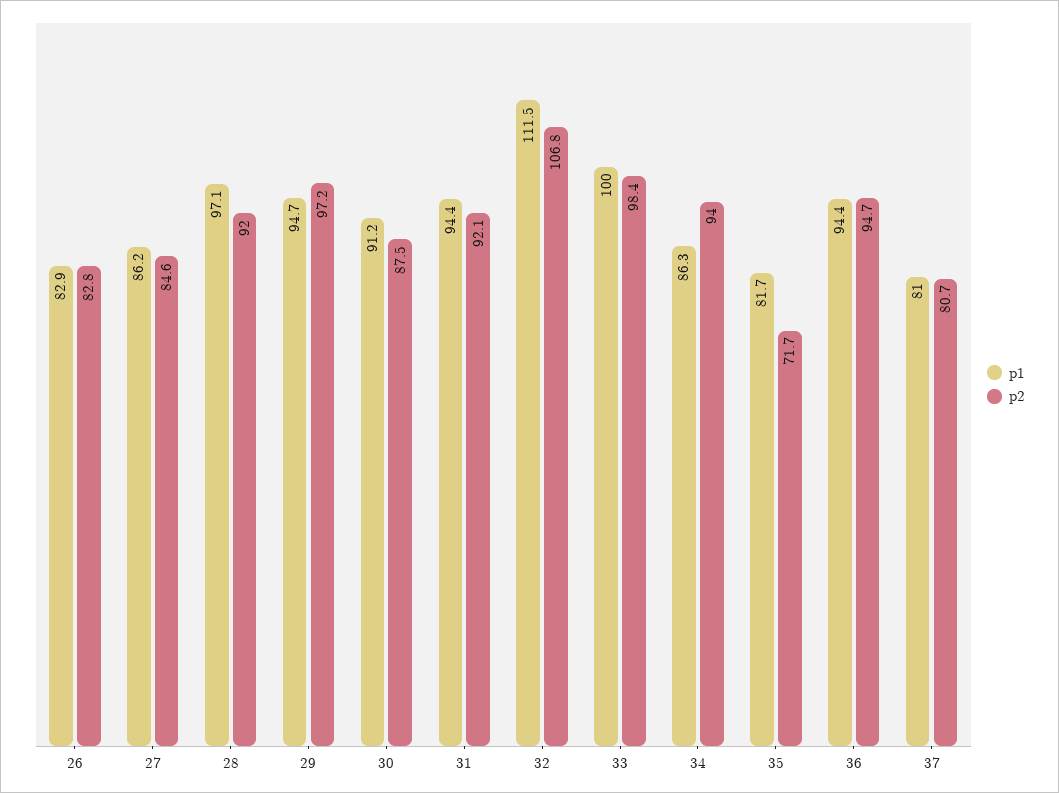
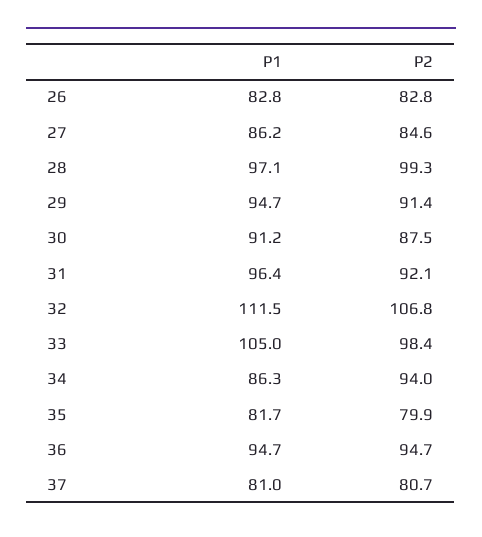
  {
    "p1": {
-     "26": 82.9,
+     "26": 82.8,
      "27": 86.2,
      "28": 97.1,
      "29": 94.7,
      "30": 91.2,
-     "31": 94.4,
+     "31": 96.4,
      "32": 111.5,
-     "33": 100,
+     "33": 105,
      "34": 86.3,
      "35": 81.7,
-     "36": 94.4,
+     "36": 94.7,
      "37": 81
    },
    "p2": {
      "26": 82.8,
      "27": 84.6,
-     "28": 92,
+     "28": 99.3,
-     "29": 97.2,
+     "29": 91.4,
      "30": 87.5,
      "31": 92.1,
      "32": 106.8,
      "33": 98.4,
      "34": 94,
-     "35": 71.7,
+     "35": 79.9,
      "36": 94.7,
      "37": 80.7
    }
  }

